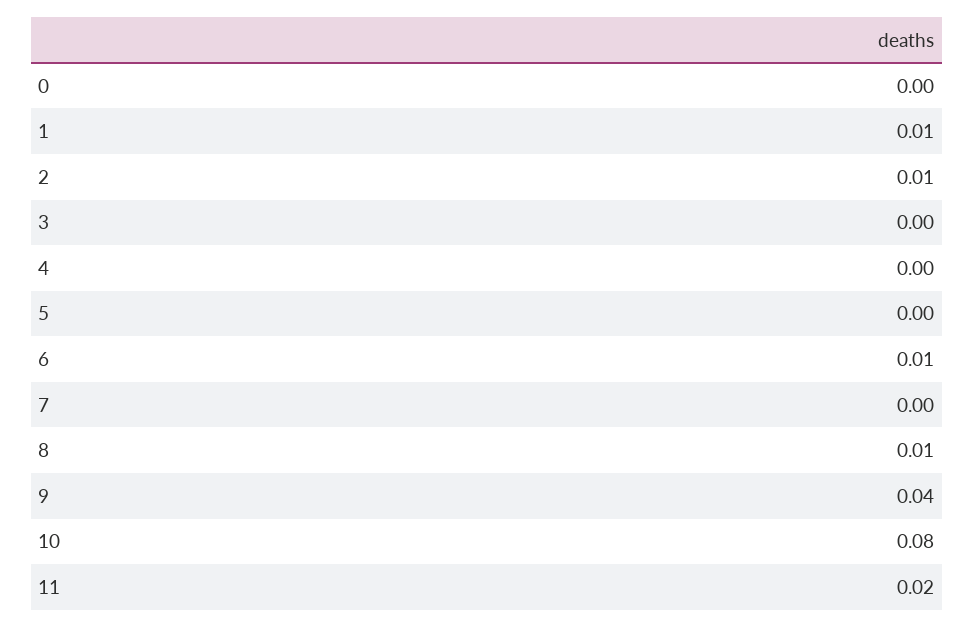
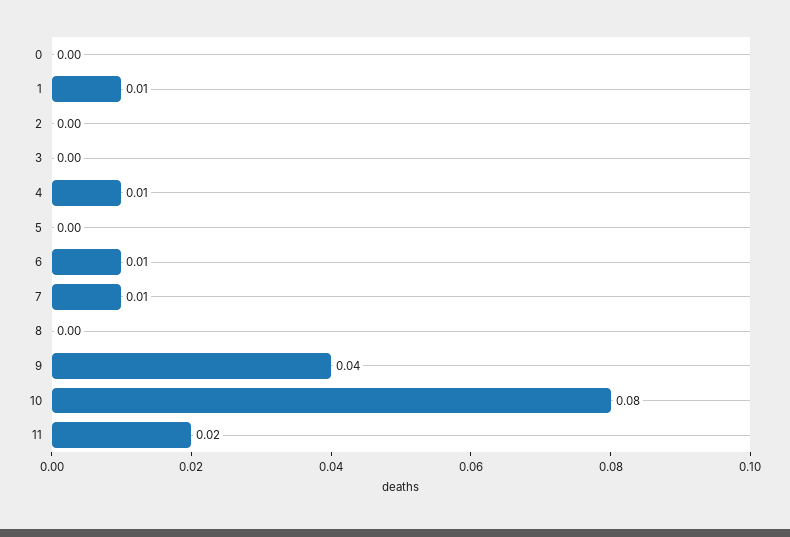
  {
    "0": 0,
    "1": 0.01,
-   "2": 0.01,
+   "2": 0,
    "3": 0,
-   "4": 0,
+   "4": 0.01,
    "5": 0,
    "6": 0.01,
-   "7": 0,
+   "7": 0.01,
-   "8": 0.01,
+   "8": 0,
    "9": 0.04,
    "10": 0.08,
    "11": 0.02
  }

